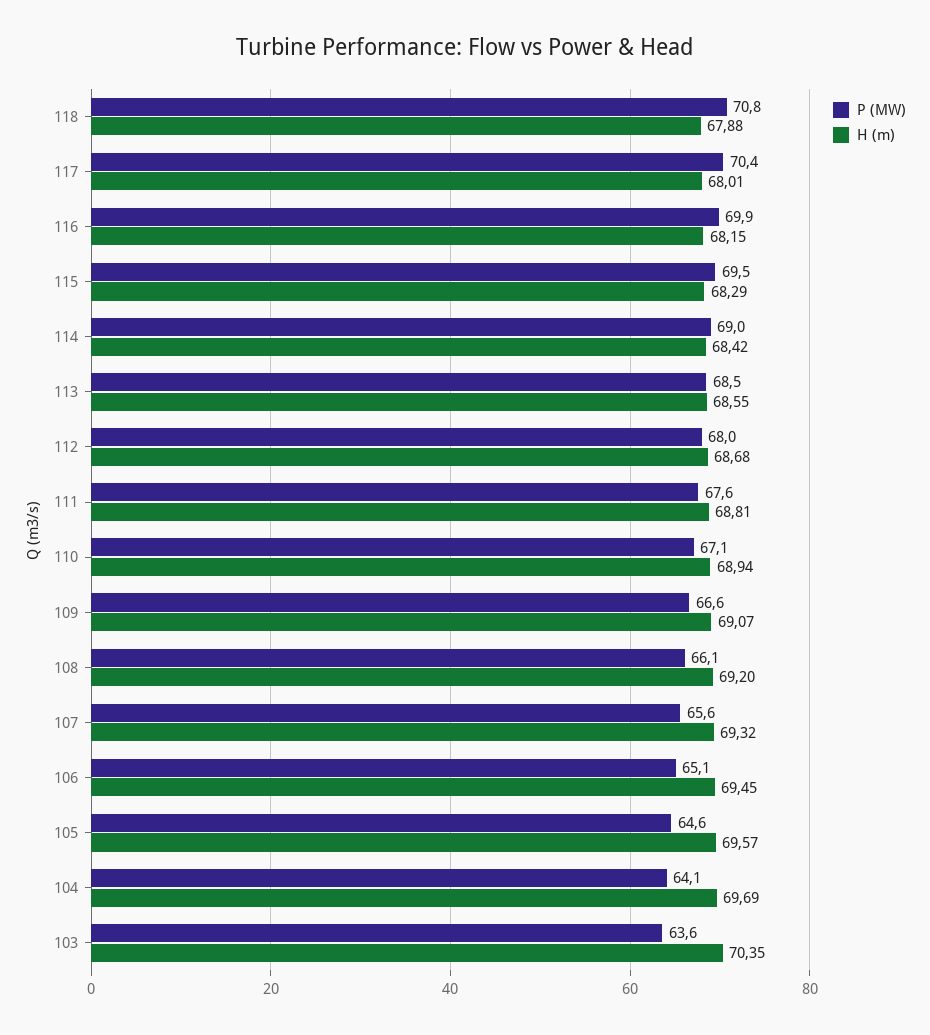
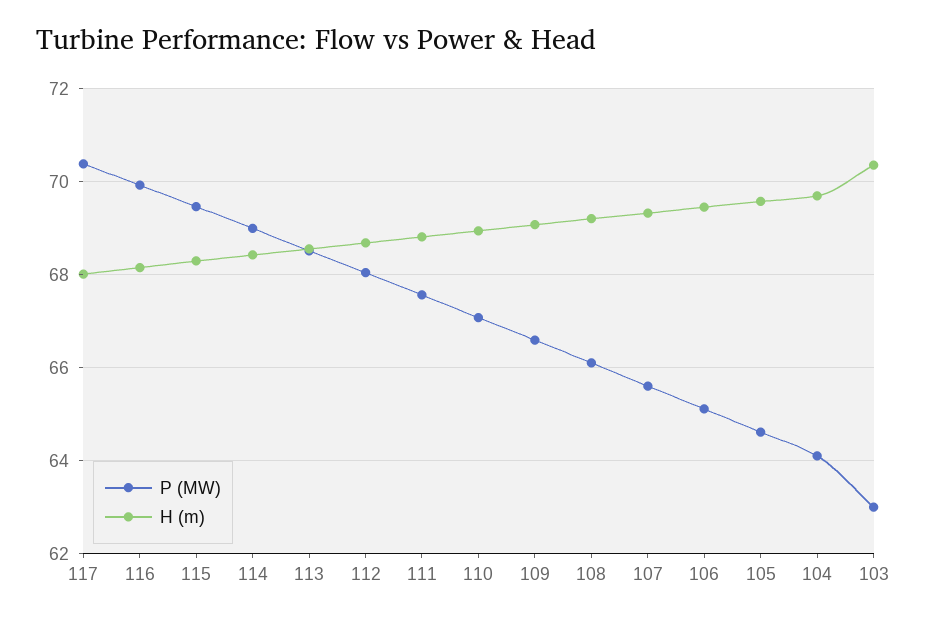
  {
    "P (MW)": {
-     "118": 70.8,
      "117": 70.4,
      "116": 69.9,
      "115": 69.5,
      "114": 69,
      "113": 68.5,
      "112": 68,
      "111": 67.6,
      "110": 67.1,
      "109": 66.6,
      "108": 66.1,
      "107": 65.6,
      "106": 65.1,
      "105": 64.6,
      "104": 64.1,
-     "103": 63.6
+     "103": 63
    },
    "H (m)": {
-     "118": 67.88,
      "117": 68.01,
      "116": 68.15,
      "115": 68.29,
      "114": 68.42,
      "113": 68.55,
      "112": 68.68,
      "111": 68.81,
      "110": 68.94,
      "109": 69.07,
      "108": 69.2,
      "107": 69.32,
      "106": 69.45,
      "105": 69.57,
      "104": 69.69,
      "103": 70.35
    }
  }

